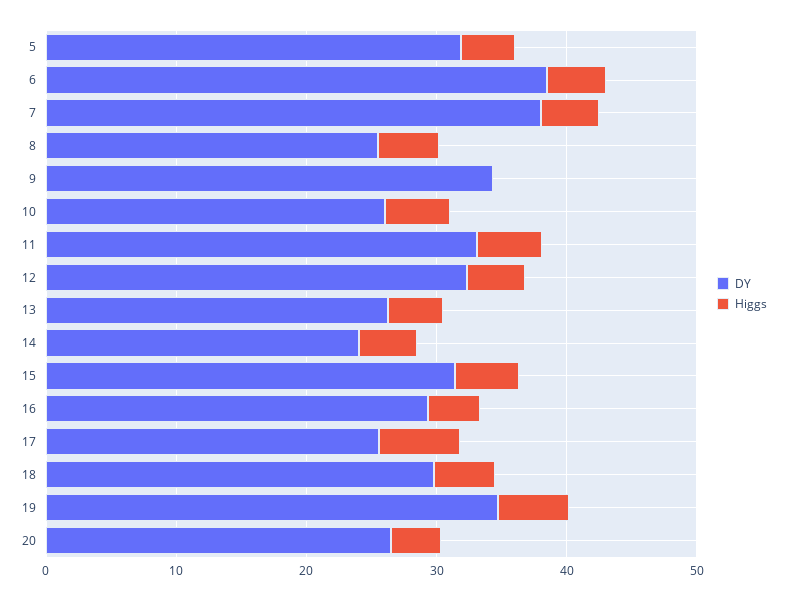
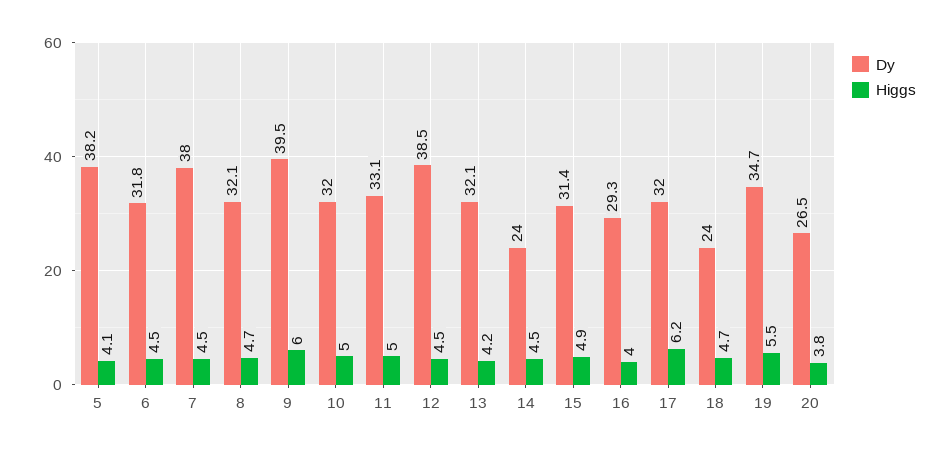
  {
    "DY": {
-     "5": 32,
+     "5": 38.2,
-     "6": 38,
+     "6": 31.8,
      "7": 38,
-     "8": 26,
+     "8": 32.1,
-     "9": 34,
+     "9": 39.5,
-     "10": 26,
+     "10": 32,
      "11": 33.1,
-     "12": 32,
+     "12": 38.5,
-     "13": 26,
+     "13": 32.1,
      "14": 24,
      "15": 31.4,
      "16": 29.3,
-     "17": 26,
+     "17": 32,
-     "18": 30,
+     "18": 24,
      "19": 34.7,
      "20": 26.5
    },
    "Higgs": {
      "5": 4.1,
      "6": 4.5,
      "7": 4.5,
      "8": 4.7,
-     "9": 0,
+     "9": 6,
      "10": 5,
      "11": 5,
      "12": 4.5,
      "13": 4.2,
      "14": 4.5,
      "15": 4.9,
      "16": 4,
      "17": 6.2,
      "18": 4.7,
      "19": 5.5,
      "20": 3.8
    }
  }

